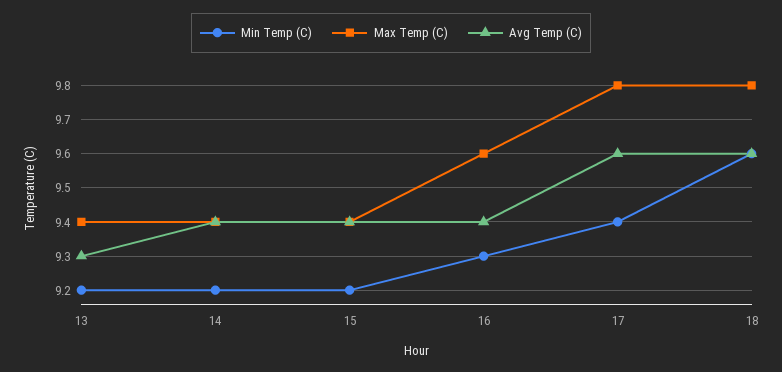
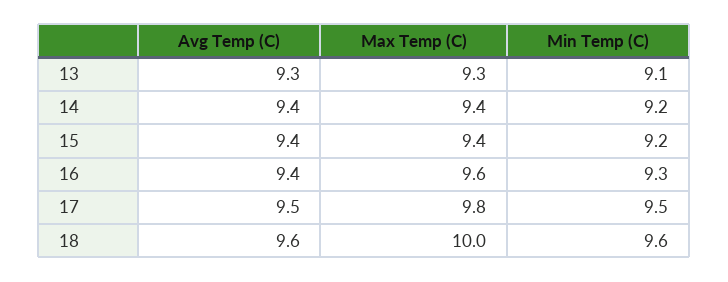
  {
    "Min Temp (C)": {
-     "13": 9.2,
+     "13": 9.1,
      "14": 9.2,
      "15": 9.2,
      "16": 9.3,
-     "17": 9.4,
+     "17": 9.5,
      "18": 9.6
    },
    "Max Temp (C)": {
-     "13": 9.4,
+     "13": 9.3,
      "14": 9.4,
      "15": 9.4,
      "16": 9.6,
      "17": 9.8,
-     "18": 9.8
+     "18": 10
    },
    "Avg Temp (C)": {
      "13": 9.3,
      "14": 9.4,
      "15": 9.4,
      "16": 9.4,
-     "17": 9.6,
+     "17": 9.5,
      "18": 9.6
    }
  }

